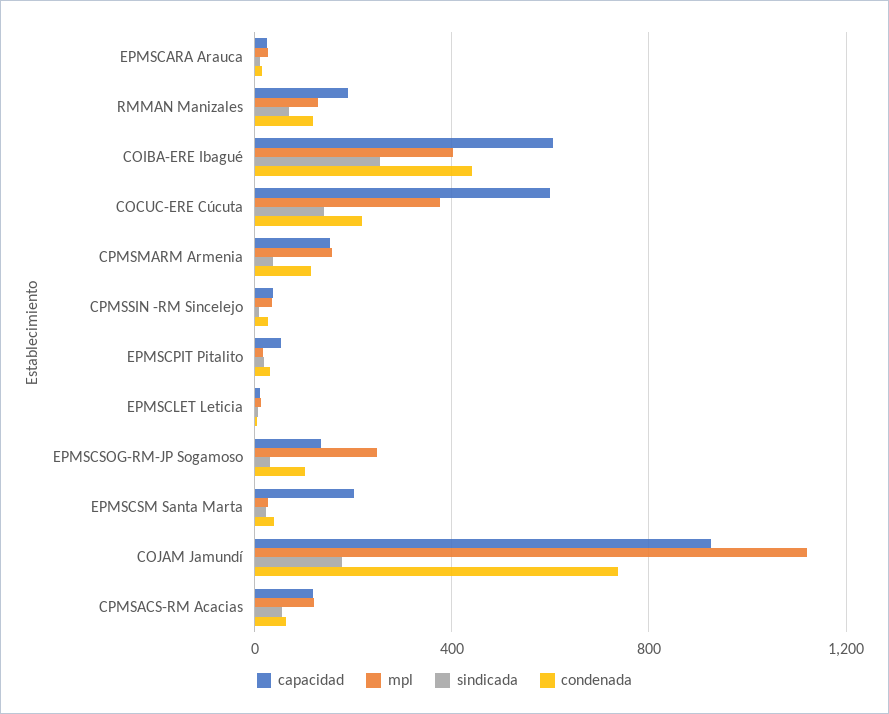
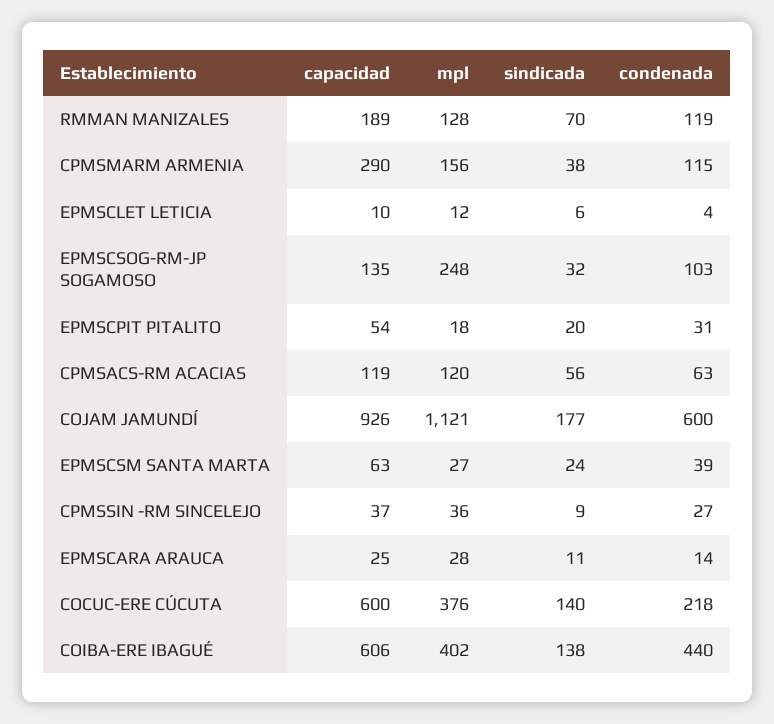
  {
    "capacidad": {
      "EPMSCARA Arauca": 25,
      "RMMAN Manizales": 189,
      "COIBA-ERE Ibagué": 606,
      "COCUC-ERE Cúcuta": 600,
-     "CPMSMARM Armenia": 150,
+     "CPMSMARM Armenia": 290,
      "CPMSSIN -RM Sincelejo": 37,
      "EPMSCPIT Pitalito": 54,
      "EPMSCLET Leticia": 10,
      "EPMSCSOG-RM-JP Sogamoso": 135,
-     "EPMSCSM Santa Marta": 200,
+     "EPMSCSM Santa Marta": 63,
      "COJAM Jamundí": 926,
      "CPMSACS-RM Acacias": 119
    },
    "mpl": {
      "EPMSCARA Arauca": 28,
      "RMMAN Manizales": 128,
      "COIBA-ERE Ibagué": 402,
      "COCUC-ERE Cúcuta": 376,
      "CPMSMARM Armenia": 156,
      "CPMSSIN -RM Sincelejo": 36,
      "EPMSCPIT Pitalito": 18,
      "EPMSCLET Leticia": 12,
      "EPMSCSOG-RM-JP Sogamoso": 248,
      "EPMSCSM Santa Marta": 27,
      "COJAM Jamundí": 1121,
      "CPMSACS-RM Acacias": 120
    },
    "sindicada": {
      "EPMSCARA Arauca": 11,
      "RMMAN Manizales": 70,
-     "COIBA-ERE Ibagué": 250,
+     "COIBA-ERE Ibagué": 138,
      "COCUC-ERE Cúcuta": 140,
      "CPMSMARM Armenia": 38,
      "CPMSSIN -RM Sincelejo": 9,
      "EPMSCPIT Pitalito": 20,
      "EPMSCLET Leticia": 6,
      "EPMSCSOG-RM-JP Sogamoso": 32,
      "EPMSCSM Santa Marta": 24,
      "COJAM Jamundí": 177,
      "CPMSACS-RM Acacias": 56
    },
    "condenada": {
      "EPMSCARA Arauca": 14,
      "RMMAN Manizales": 119,
      "COIBA-ERE Ibagué": 440,
      "COCUC-ERE Cúcuta": 218,
      "CPMSMARM Armenia": 115,
      "CPMSSIN -RM Sincelejo": 27,
      "EPMSCPIT Pitalito": 31,
      "EPMSCLET Leticia": 4,
      "EPMSCSOG-RM-JP Sogamoso": 103,
      "EPMSCSM Santa Marta": 39,
-     "COJAM Jamundí": 750,
+     "COJAM Jamundí": 600,
      "CPMSACS-RM Acacias": 63
    }
  }

